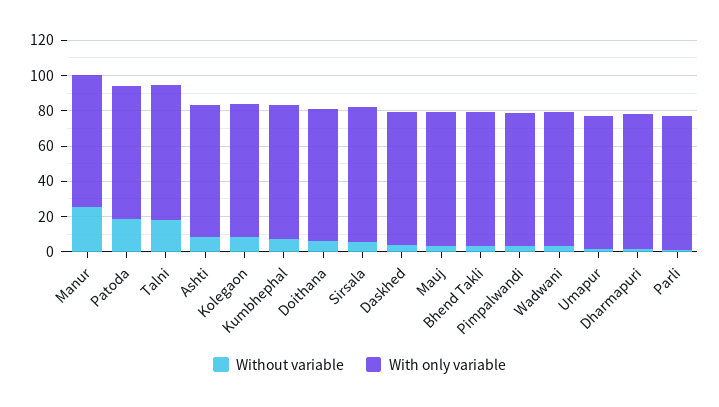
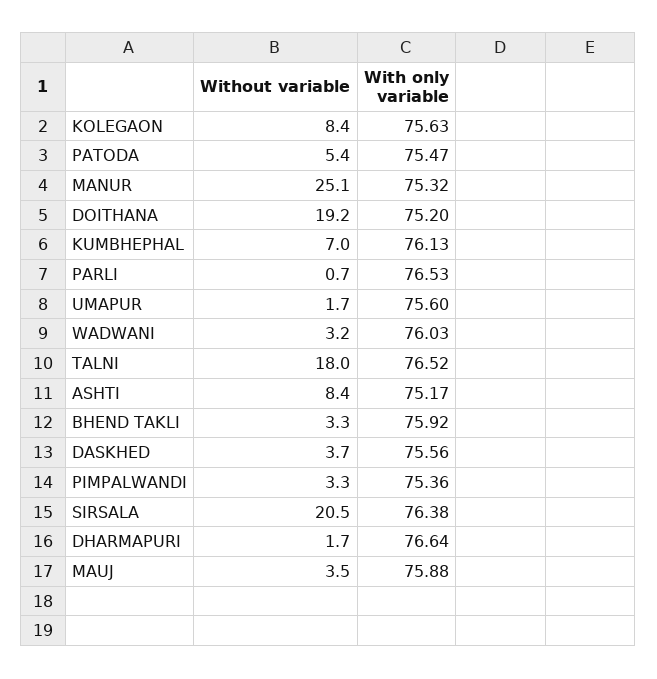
  {
    "Without variable": {
      "Manur": 25.1,
-     "Patoda": 20,
+     "Patoda": 5.4,
      "Talni": 18,
      "Ashti": 8.4,
      "Kolegaon": 8.4,
      "Kumbhephal": 7,
-     "Doithana": 5,
+     "Doithana": 19.2,
-     "Sirsala": 5,
+     "Sirsala": 20.5,
      "Daskhed": 3.7,
      "Mauj": 3.5,
      "Bhend Takli": 3.3,
      "Pimpalwandi": 3.3,
      "Wadwani": 3.2,
      "Umapur": 1.7,
      "Dharmapuri": 1.7,
      "Parli": 0.7
    },
    "With only variable": {
      "Manur": 75.32,
      "Patoda": 75.47,
      "Talni": 76.52,
      "Ashti": 75.17,
      "Kolegaon": 75.63,
      "Kumbhephal": 76.13,
      "Doithana": 75.2,
      "Sirsala": 76.38,
      "Daskhed": 75.56,
      "Mauj": 75.88,
      "Bhend Takli": 75.92,
      "Pimpalwandi": 75.36,
      "Wadwani": 76.03,
      "Umapur": 75.6,
      "Dharmapuri": 76.64,
      "Parli": 76.53
    }
  }

